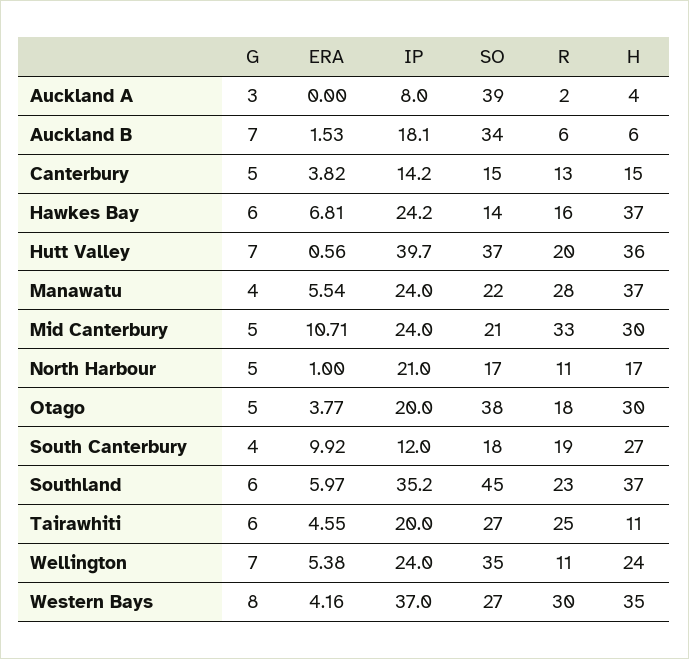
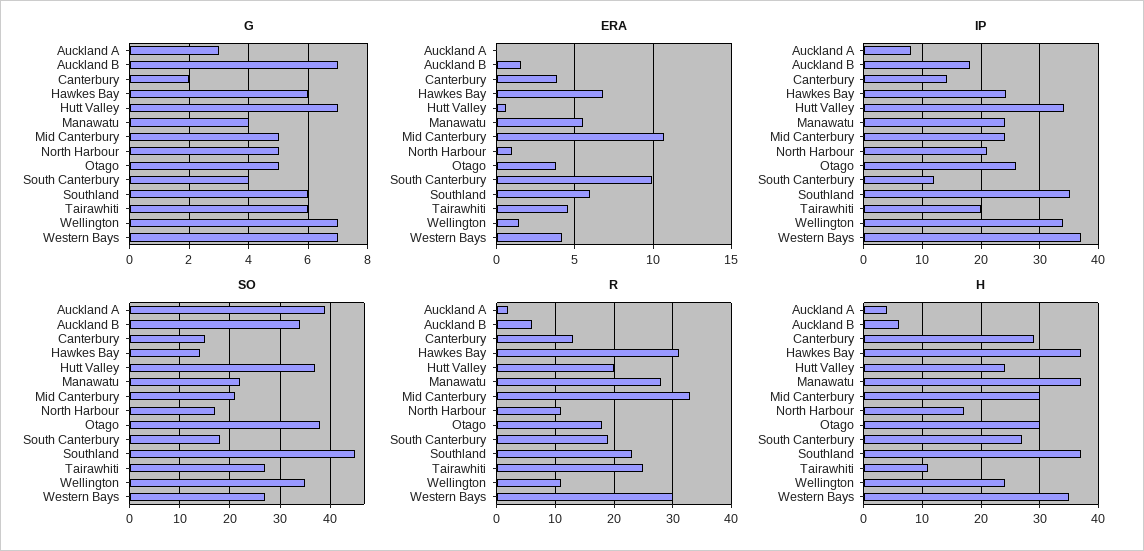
  {
    "G": {
      "Auckland A": 3,
      "Auckland B": 7,
-     "Canterbury": 5,
+     "Canterbury": 2,
      "Hawkes Bay": 6,
      "Hutt Valley": 7,
      "Manawatu": 4,
      "Mid Canterbury": 5,
      "North Harbour": 5,
      "Otago": 5,
      "South Canterbury": 4,
      "Southland": 6,
      "Tairawhiti": 6,
      "Wellington": 7,
-     "Western Bays": 8
+     "Western Bays": 7
    },
    "ERA": {
      "Auckland A": 0,
      "Auckland B": 1.53,
      "Canterbury": 3.82,
      "Hawkes Bay": 6.81,
      "Hutt Valley": 0.56,
      "Manawatu": 5.54,
      "Mid Canterbury": 10.71,
      "North Harbour": 1,
      "Otago": 3.77,
      "South Canterbury": 9.92,
      "Southland": 5.97,
      "Tairawhiti": 4.55,
-     "Wellington": 5.38,
+     "Wellington": 1.5,
      "Western Bays": 4.16
    },
    "IP": {
      "Auckland A": 8,
      "Auckland B": 18.1,
      "Canterbury": 14.2,
      "Hawkes Bay": 24.2,
-     "Hutt Valley": 39.7,
+     "Hutt Valley": 34,
      "Manawatu": 24,
      "Mid Canterbury": 24,
      "North Harbour": 21,
-     "Otago": 20,
+     "Otago": 26,
      "South Canterbury": 12,
      "Southland": 35.2,
      "Tairawhiti": 20,
-     "Wellington": 24,
+     "Wellington": 34,
      "Western Bays": 37
    },
    "SO": {
      "Auckland A": 39,
      "Auckland B": 34,
      "Canterbury": 15,
      "Hawkes Bay": 14,
      "Hutt Valley": 37,
      "Manawatu": 22,
      "Mid Canterbury": 21,
      "North Harbour": 17,
      "Otago": 38,
      "South Canterbury": 18,
      "Southland": 45,
      "Tairawhiti": 27,
      "Wellington": 35,
      "Western Bays": 27
    },
    "R": {
      "Auckland A": 2,
      "Auckland B": 6,
      "Canterbury": 13,
-     "Hawkes Bay": 16,
+     "Hawkes Bay": 30,
      "Hutt Valley": 20,
      "Manawatu": 28,
      "Mid Canterbury": 33,
      "North Harbour": 11,
      "Otago": 18,
      "South Canterbury": 19,
      "Southland": 23,
      "Tairawhiti": 25,
      "Wellington": 11,
      "Western Bays": 30
    },
    "H": {
      "Auckland A": 4,
      "Auckland B": 6,
-     "Canterbury": 15,
+     "Canterbury": 30,
      "Hawkes Bay": 37,
-     "Hutt Valley": 36,
+     "Hutt Valley": 25,
      "Manawatu": 37,
      "Mid Canterbury": 30,
      "North Harbour": 17,
      "Otago": 30,
      "South Canterbury": 27,
      "Southland": 37,
      "Tairawhiti": 11,
      "Wellington": 24,
      "Western Bays": 35
    }
  }

